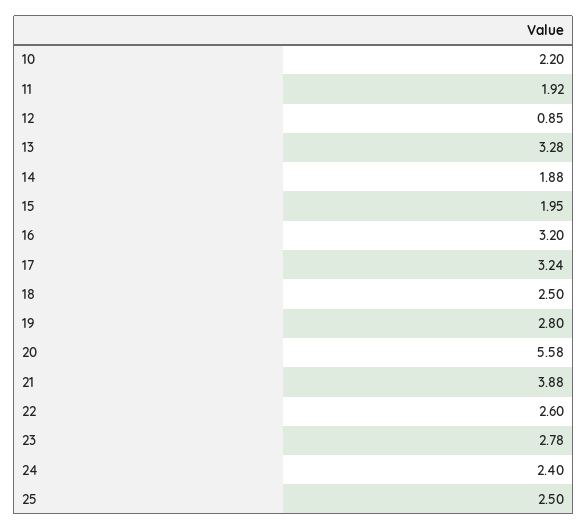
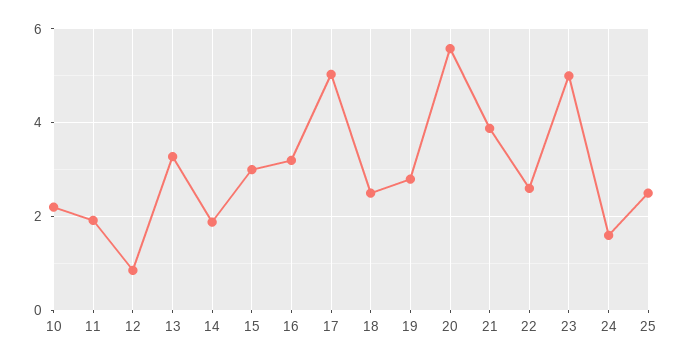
  {
    "10": 2.2,
    "11": 1.92,
    "12": 0.85,
    "13": 3.28,
    "14": 1.88,
-   "15": 1.95,
+   "15": 3,
    "16": 3.2,
-   "17": 3.24,
+   "17": 5,
    "18": 2.5,
    "19": 2.8,
    "20": 5.58,
    "21": 3.88,
    "22": 2.6,
-   "23": 2.78,
+   "23": 5,
-   "24": 2.4,
+   "24": 1.6,
    "25": 2.5
  }

